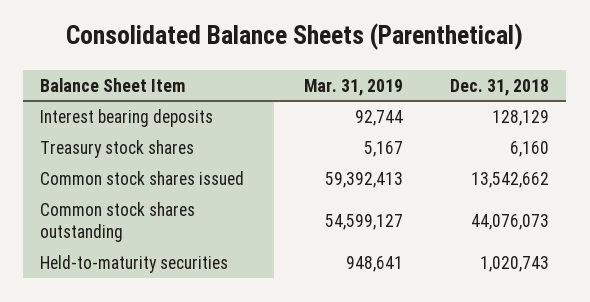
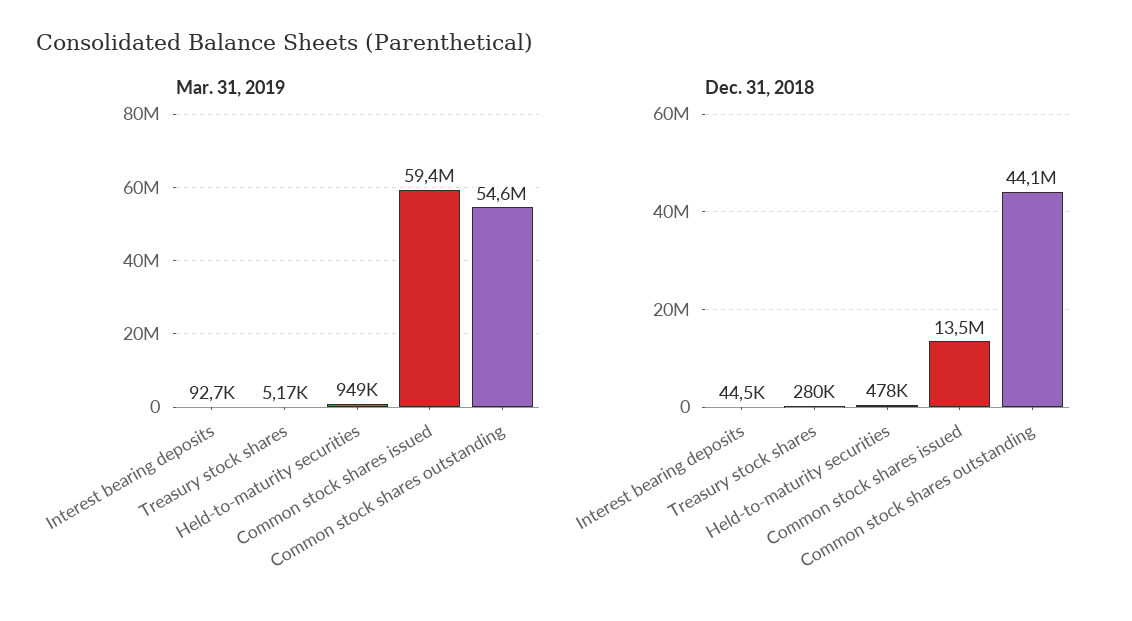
  {
    "Mar. 31, 2019": {
      "Interest bearing deposits": 92744,
      "Treasury stock shares": 5167,
      "Common stock shares issued": 59392413,
      "Common stock shares outstanding": 54599127,
      "Held-to-maturity securities": 948641
    },
    "Dec. 31, 2018": {
-     "Interest bearing deposits": 128129,
+     "Interest bearing deposits": 44500,
-     "Treasury stock shares": 6160,
+     "Treasury stock shares": 280000,
      "Common stock shares issued": 13542662,
      "Common stock shares outstanding": 44076073,
-     "Held-to-maturity securities": 1020743
+     "Held-to-maturity securities": 478000
    }
  }

